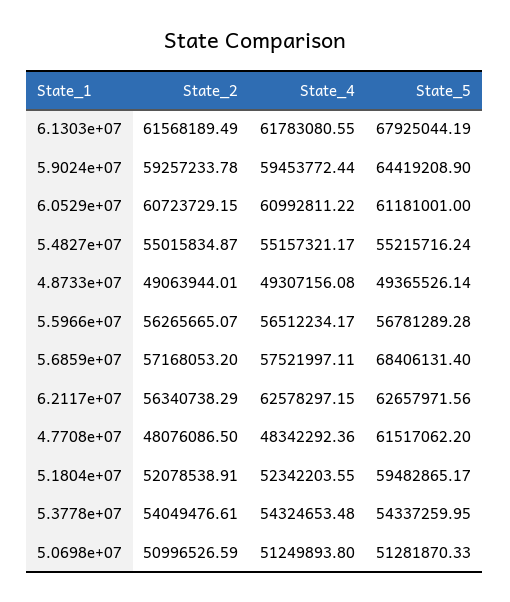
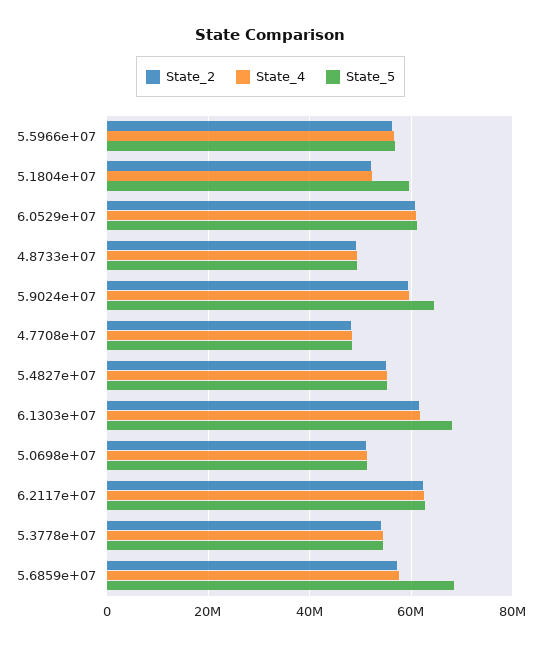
  {
    "State_2": {
      "6.1303e+07": 61568189.49,
      "5.9024e+07": 59257233.78,
      "6.0529e+07": 60723729.15,
      "5.4827e+07": 55015834.87,
      "4.8733e+07": 49063944.01,
      "5.5966e+07": 56265665.07,
      "5.6859e+07": 57168053.2,
-     "6.2117e+07": 56340738.29,
+     "6.2117e+07": 62000000,
      "4.7708e+07": 48076086.5,
      "5.1804e+07": 52078538.91,
      "5.3778e+07": 54049476.61,
      "5.0698e+07": 50996526.59
    },
    "State_4": {
      "6.1303e+07": 61783080.55,
      "5.9024e+07": 59453772.44,
      "6.0529e+07": 60992811.22,
      "5.4827e+07": 55157321.17,
      "4.8733e+07": 49307156.08,
      "5.5966e+07": 56512234.17,
      "5.6859e+07": 57521997.11,
      "6.2117e+07": 62578297.15,
      "4.7708e+07": 48342292.36,
      "5.1804e+07": 52342203.55,
      "5.3778e+07": 54324653.48,
      "5.0698e+07": 51249893.8
    },
    "State_5": {
      "6.1303e+07": 67925044.19,
      "5.9024e+07": 64419208.9,
      "6.0529e+07": 61181001,
      "5.4827e+07": 55215716.24,
      "4.8733e+07": 49365526.14,
      "5.5966e+07": 56781289.28,
      "5.6859e+07": 68406131.4,
      "6.2117e+07": 62657971.56,
-     "4.7708e+07": 61517062.2,
+     "4.7708e+07": 48000000,
      "5.1804e+07": 59482865.17,
      "5.3778e+07": 54337259.95,
      "5.0698e+07": 51281870.33
    }
  }

